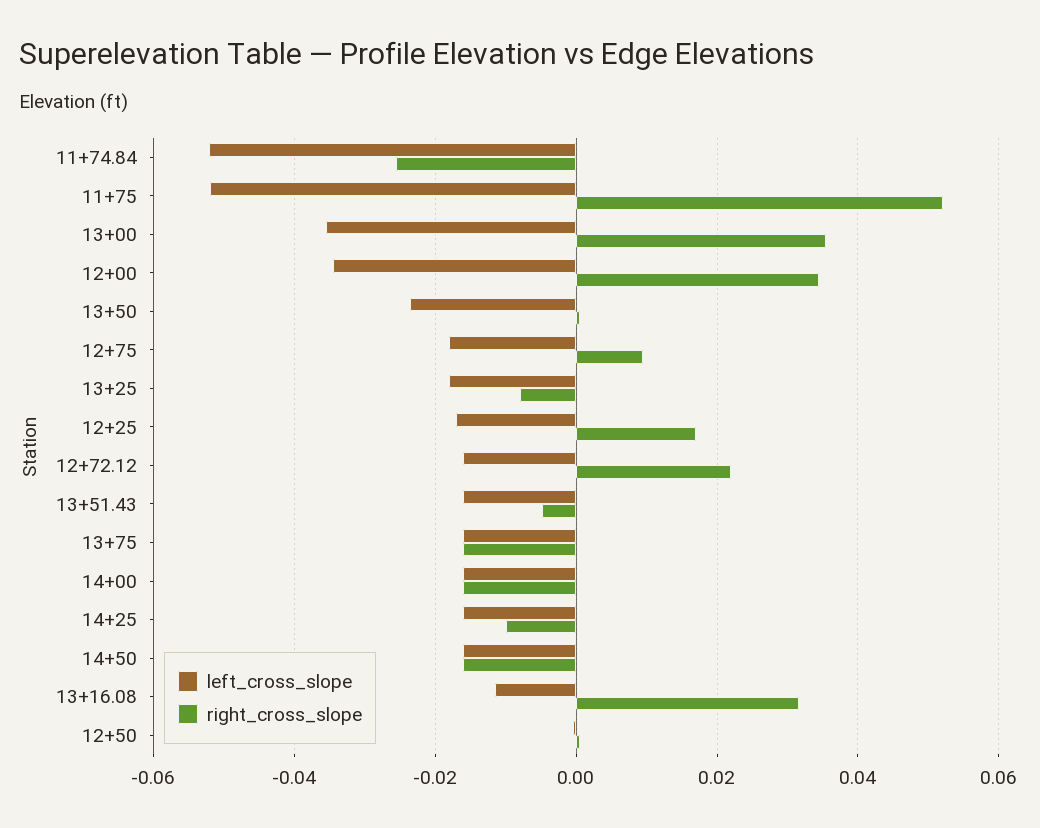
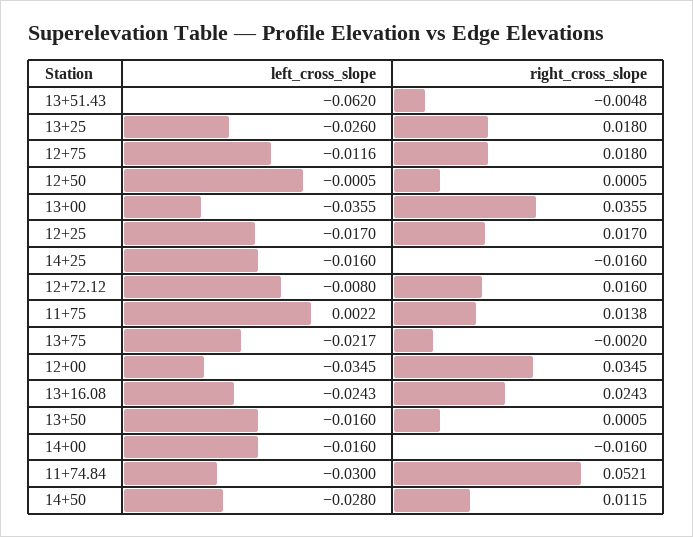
  {
    "left_cross_slope": {
-     "11+74.84": -0.052,
+     "11+74.84": -0.03,
-     "11+75": -0.052,
+     "11+75": 0.0022,
      "13+00": -0.0355,
      "12+00": -0.0345,
-     "13+50": -0.024,
+     "13+50": -0.016,
-     "12+75": -0.018,
+     "12+75": -0.0116,
-     "13+25": -0.018,
+     "13+25": -0.026,
      "12+25": -0.017,
-     "12+72.12": -0.016,
+     "12+72.12": -0.008,
-     "13+51.43": -0.016,
+     "13+51.43": -0.062,
-     "13+75": -0.016,
+     "13+75": -0.0217,
      "14+00": -0.016,
      "14+25": -0.016,
-     "14+50": -0.016,
+     "14+50": -0.028,
-     "13+16.08": -0.012,
+     "13+16.08": -0.0243,
      "12+50": -0.0005
    },
    "right_cross_slope": {
-     "11+74.84": -0.026,
+     "11+74.84": 0.0521,
-     "11+75": 0.052,
+     "11+75": 0.0138,
      "13+00": 0.0355,
      "12+00": 0.0345,
      "13+50": 0.0005,
-     "12+75": 0.01,
+     "12+75": 0.018,
-     "13+25": -0.008,
+     "13+25": 0.018,
      "12+25": 0.017,
-     "12+72.12": 0.022,
+     "12+72.12": 0.016,
      "13+51.43": -0.0048,
-     "13+75": -0.016,
+     "13+75": -0.002,
      "14+00": -0.016,
-     "14+25": -0.01,
+     "14+25": -0.016,
-     "14+50": -0.016,
+     "14+50": 0.0115,
-     "13+16.08": 0.032,
+     "13+16.08": 0.0243,
      "12+50": 0.0005
    }
  }

